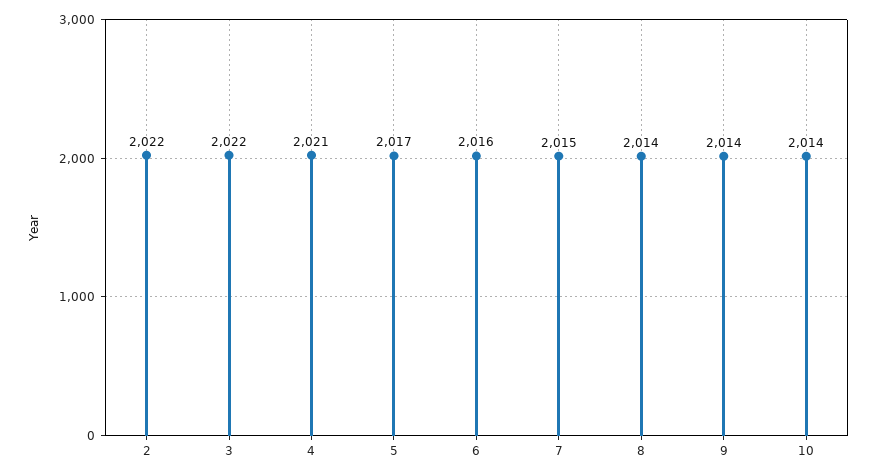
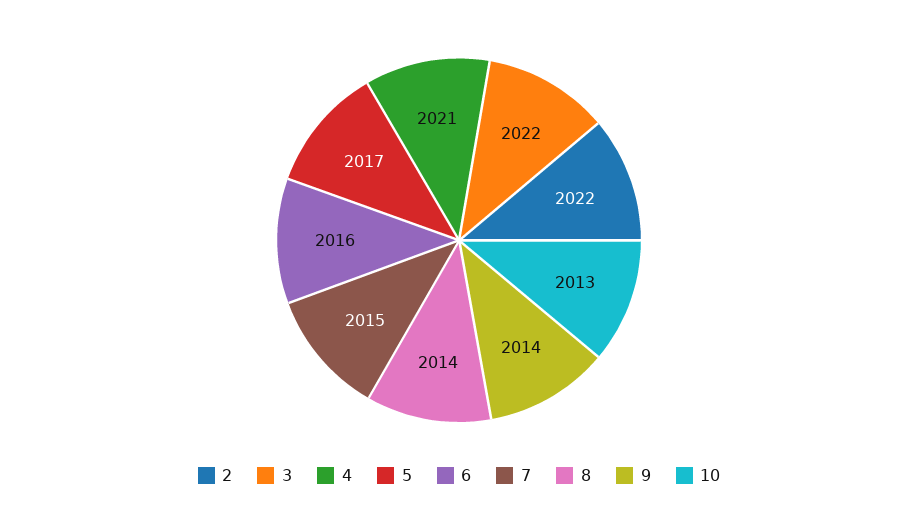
  {
    "2": 2022,
    "3": 2022,
    "4": 2021,
    "5": 2017,
    "6": 2016,
    "7": 2015,
    "8": 2014,
    "9": 2014,
-   "10": 2014
+   "10": 2013
  }

